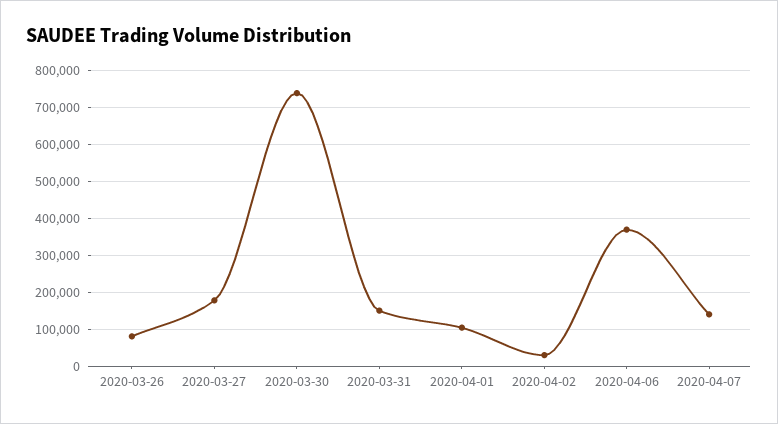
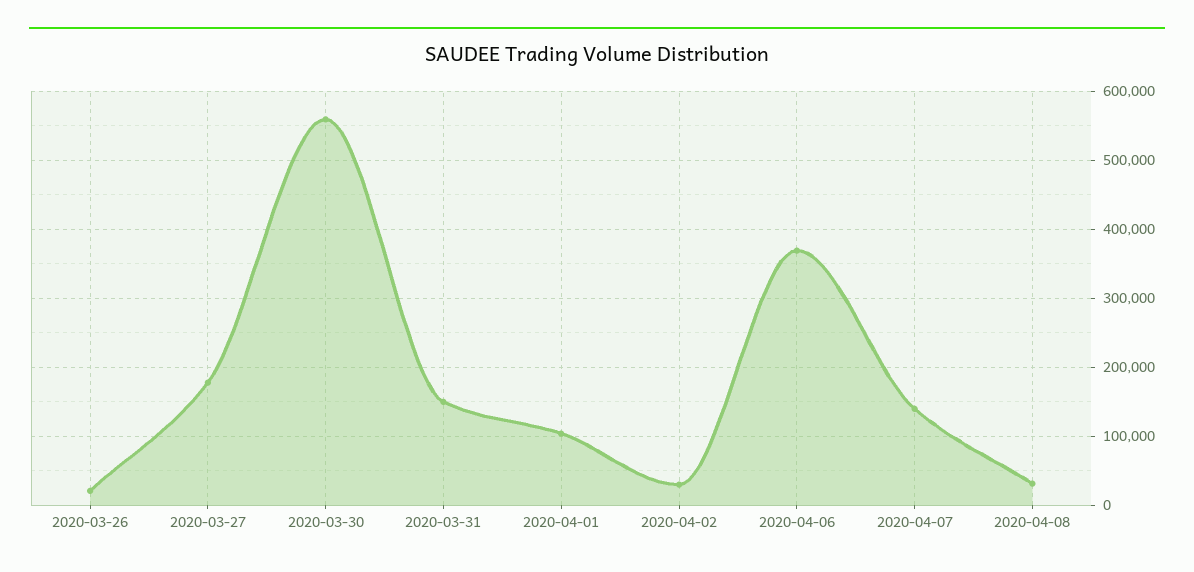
  {
-   "2020-03-26": 80000,
+   "2020-03-26": 20000,
    "2020-03-27": 180000,
-   "2020-03-30": 740000,
+   "2020-03-30": 560000,
    "2020-03-31": 150000,
    "2020-04-01": 100000,
    "2020-04-02": 30000,
    "2020-04-06": 370000,
-   "2020-04-07": 140000
+   "2020-04-07": 140000,
+   "2020-04-08": 30000
  }

